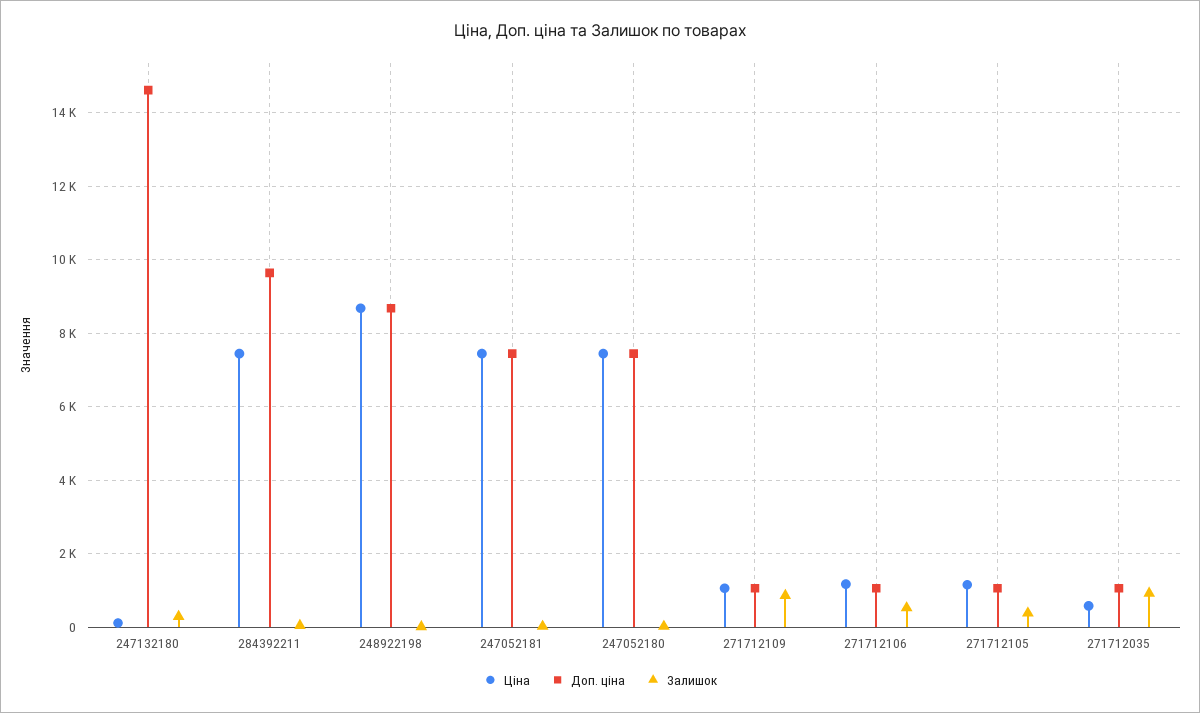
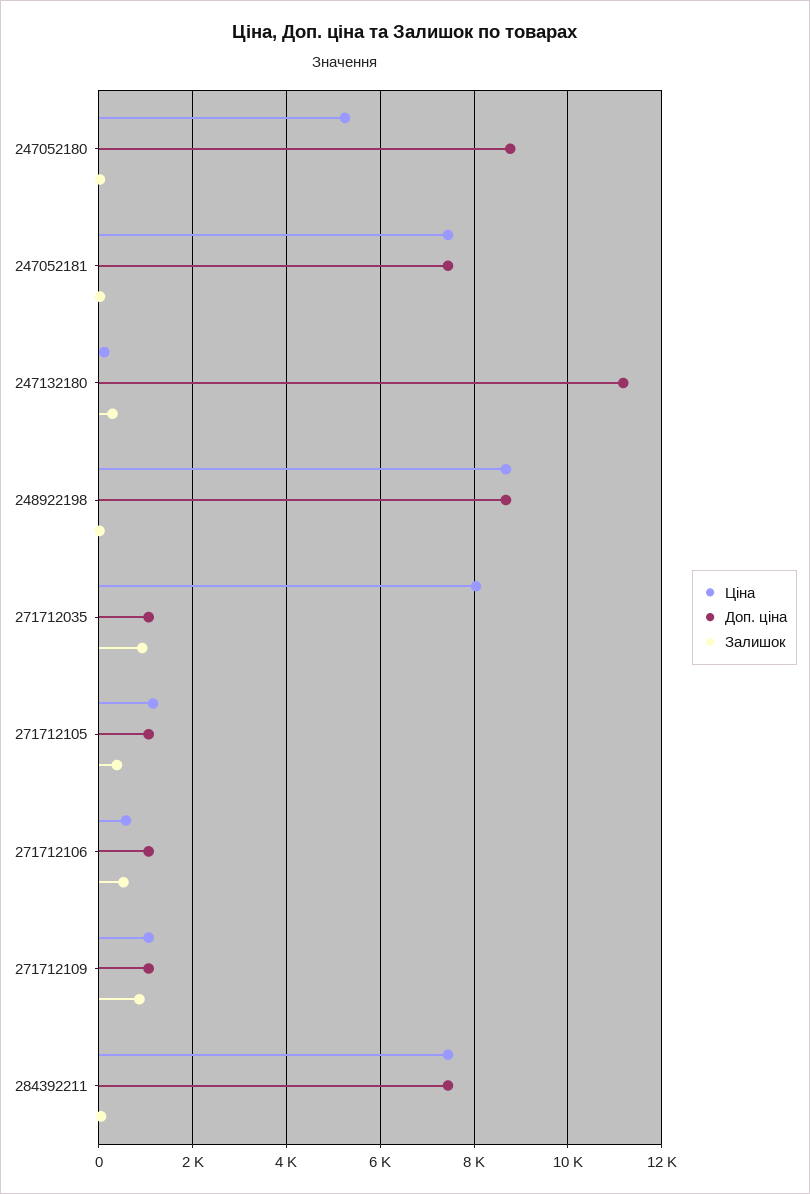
  {
    "Ціна": {
      "247132180": 200,
      "284392211": 7400,
      "248922198": 8600,
      "247052181": 7400,
-     "247052180": 7400,
+     "247052180": 5200,
      "271712109": 1000,
-     "271712106": 1200,
+     "271712106": 600,
      "271712105": 1200,
-     "271712035": 600
+     "271712035": 8000
    },
    "Доп. ціна": {
-     "247132180": 14600,
+     "247132180": 11200,
-     "284392211": 9600,
+     "284392211": 7400,
      "248922198": 8600,
      "247052181": 7400,
-     "247052180": 7400,
+     "247052180": 8800,
      "271712109": 1000,
      "271712106": 1000,
      "271712105": 1000,
      "271712035": 1000
    },
    "Залишок": {
      "247132180": 200,
      "284392211": 0,
      "248922198": 0,
      "247052181": 0,
      "247052180": 0,
      "271712109": 800,
      "271712106": 600,
      "271712105": 400,
      "271712035": 1000
    }
  }

